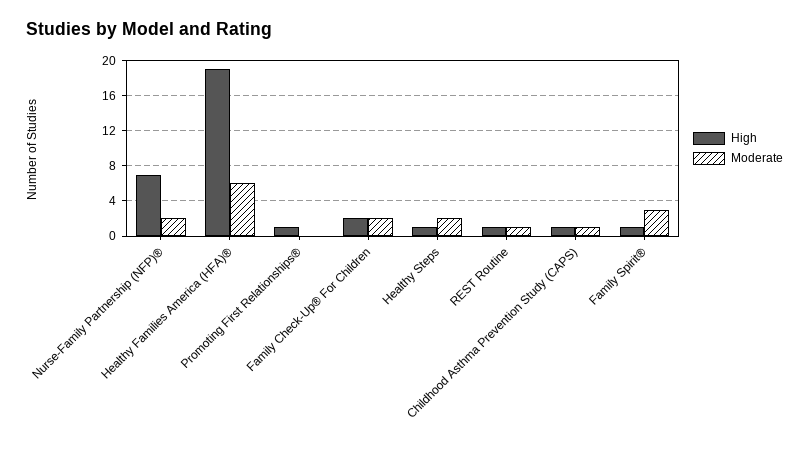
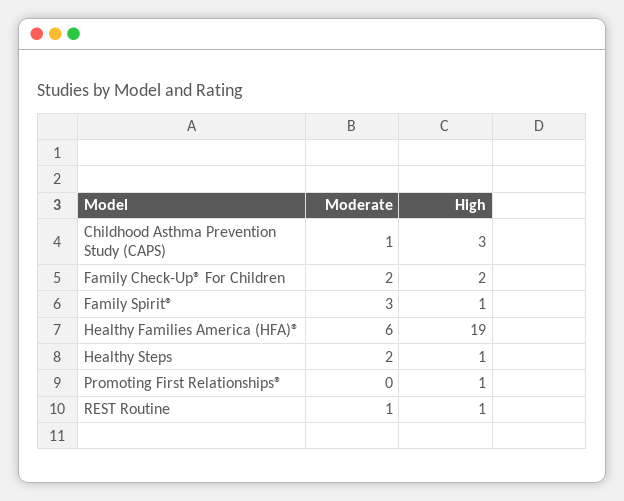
  {
    "High": {
-     "Nurse-Family Partnership (NFP)®": 7,
      "Healthy Families America (HFA)®": 19,
      "Promoting First Relationships®": 1,
      "Family Check-Up® For Children": 2,
      "Healthy Steps": 1,
      "REST Routine": 1,
-     "Childhood Asthma Prevention Study (CAPS)": 1,
+     "Childhood Asthma Prevention Study (CAPS)": 3,
      "Family Spirit®": 1
    },
    "Moderate": {
-     "Nurse-Family Partnership (NFP)®": 2,
      "Healthy Families America (HFA)®": 6,
      "Promoting First Relationships®": 0,
      "Family Check-Up® For Children": 2,
      "Healthy Steps": 2,
      "REST Routine": 1,
      "Childhood Asthma Prevention Study (CAPS)": 1,
      "Family Spirit®": 3
    }
  }

